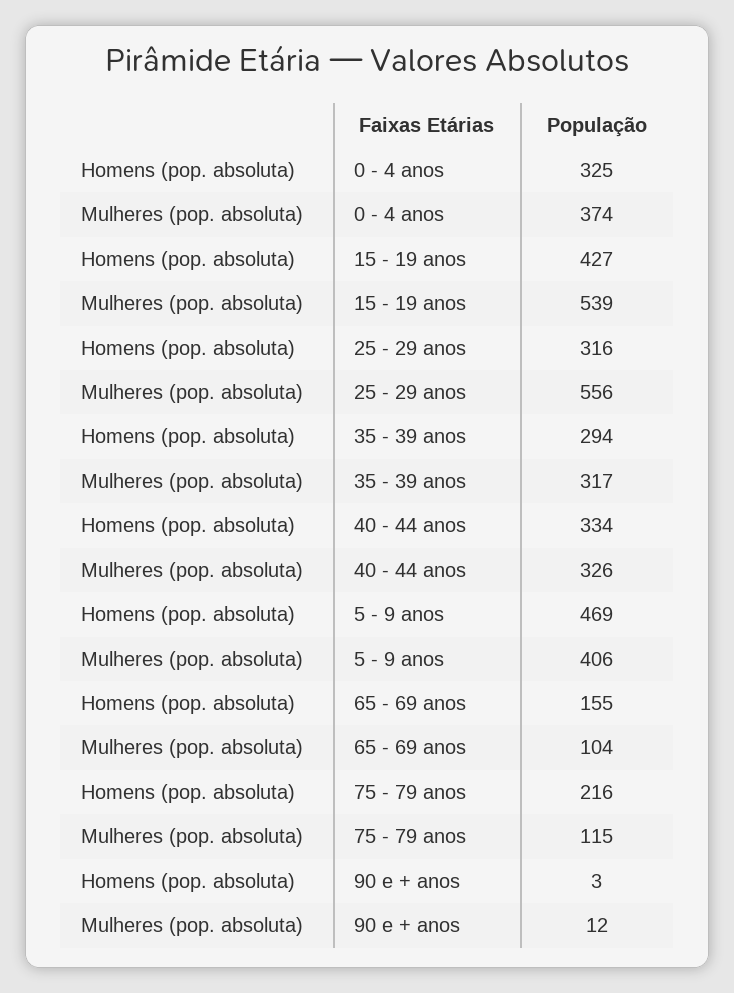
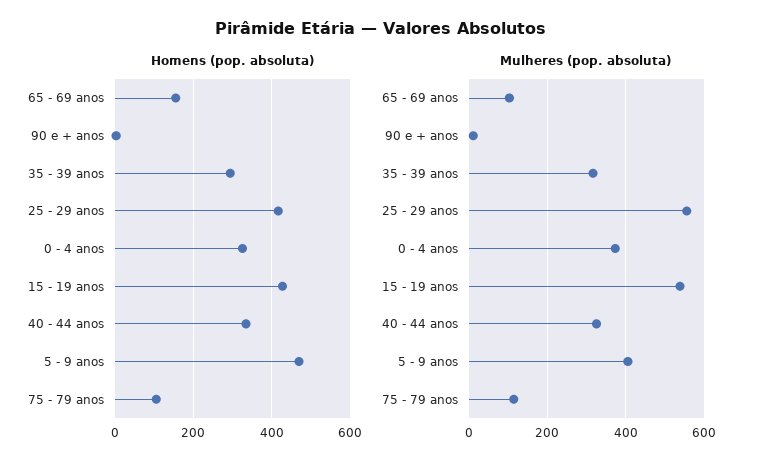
  {
    "Homens (pop. absoluta)": {
      "0 - 4 anos": 325,
      "15 - 19 anos": 427,
-     "25 - 29 anos": 316,
+     "25 - 29 anos": 420,
      "35 - 39 anos": 294,
      "40 - 44 anos": 334,
      "5 - 9 anos": 469,
      "65 - 69 anos": 155,
-     "75 - 79 anos": 216,
+     "75 - 79 anos": 100,
      "90 e + anos": 3
    },
    "Mulheres (pop. absoluta)": {
      "0 - 4 anos": 374,
      "15 - 19 anos": 539,
      "25 - 29 anos": 556,
      "35 - 39 anos": 317,
      "40 - 44 anos": 326,
      "5 - 9 anos": 406,
      "65 - 69 anos": 104,
      "75 - 79 anos": 115,
      "90 e + anos": 12
    }
  }

